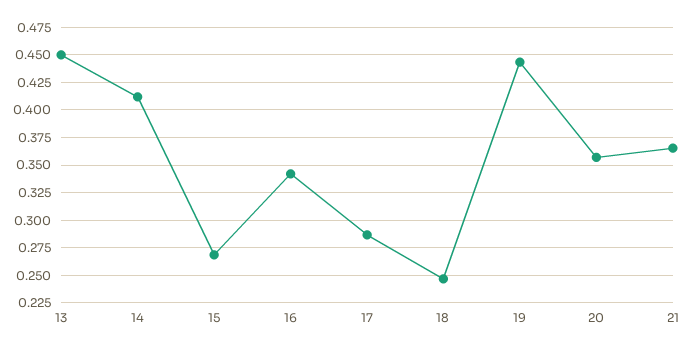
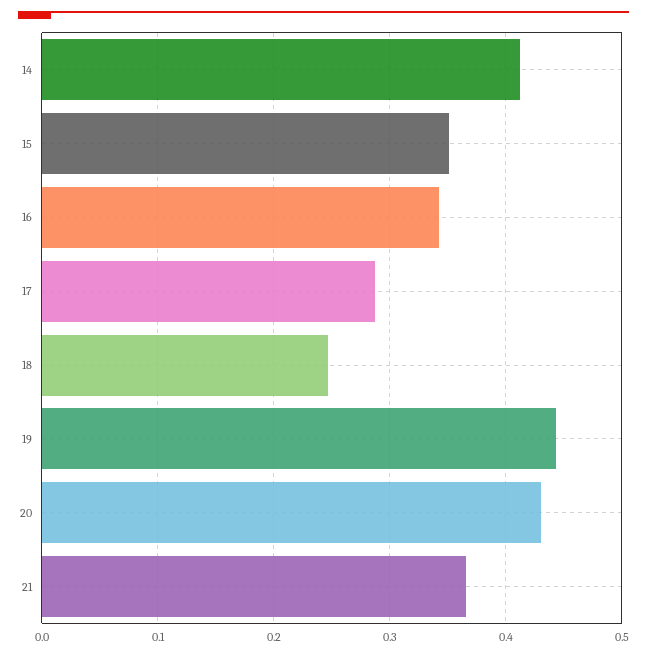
  {
-   "13": 0.45,
    "14": 0.41,
-   "15": 0.275,
+   "15": 0.35,
    "16": 0.34,
    "17": 0.29,
    "18": 0.25,
    "19": 0.44,
-   "20": 0.35,
+   "20": 0.43,
    "21": 0.37
  }

